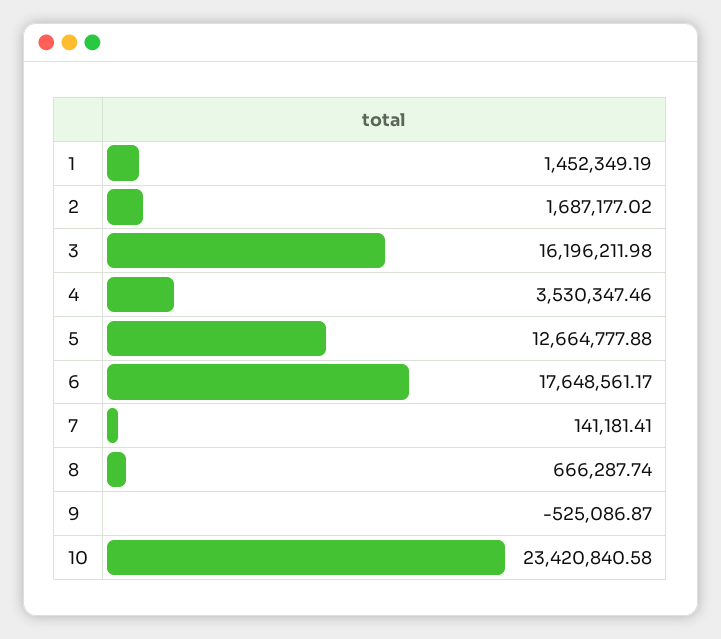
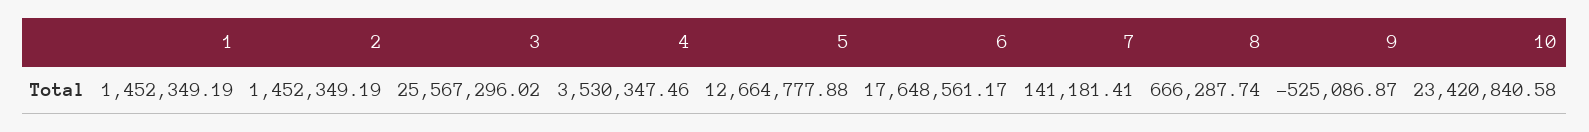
  {
    "1": 1452349.19,
-   "2": 1687177.02,
+   "2": 1452349.19,
-   "3": 16196211.98,
+   "3": 25567296.02,
    "4": 3530347.46,
    "5": 12664777.88,
    "6": 17648561.17,
    "7": 141181.41,
    "8": 666287.74,
    "9": -525086.87,
    "10": 23420840.58
  }

